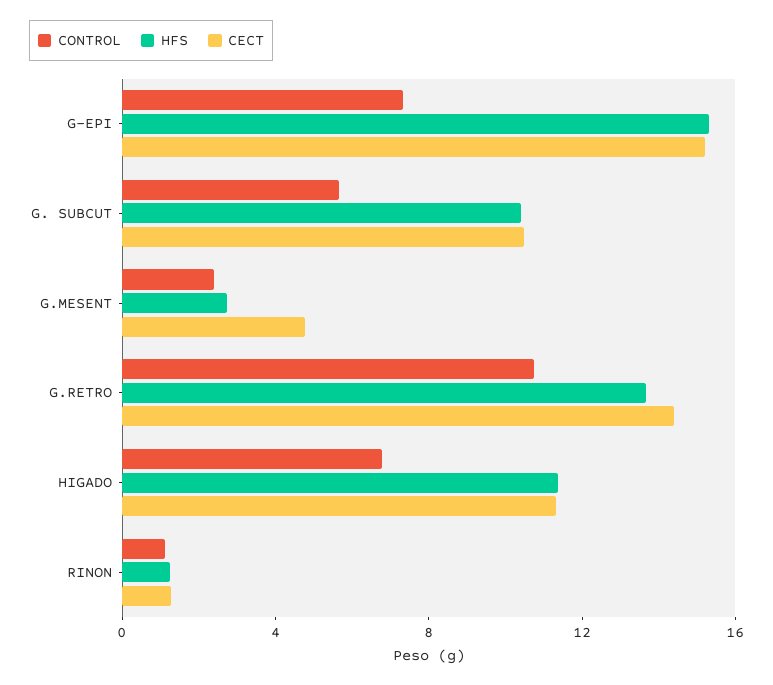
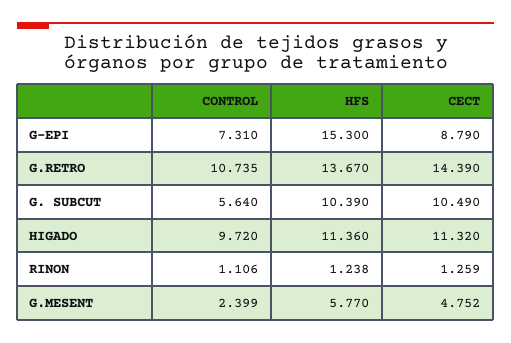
  {
    "CONTROL": {
      "G-EPI": 7.31,
      "G. SUBCUT": 5.64,
      "G.MESENT": 2.399,
      "G.RETRO": 10.735,
-     "HIGADO": 7,
+     "HIGADO": 9.72,
      "RINON": 1.106
    },
    "HFS": {
      "G-EPI": 15.3,
      "G. SUBCUT": 10.39,
-     "G.MESENT": 3,
+     "G.MESENT": 5.77,
      "G.RETRO": 13.67,
      "HIGADO": 11.36,
      "RINON": 1.238
    },
    "CECT": {
-     "G-EPI": 15,
+     "G-EPI": 8.79,
      "G. SUBCUT": 10.49,
      "G.MESENT": 4.752,
      "G.RETRO": 14.39,
      "HIGADO": 11.32,
      "RINON": 1.259
    }
  }

